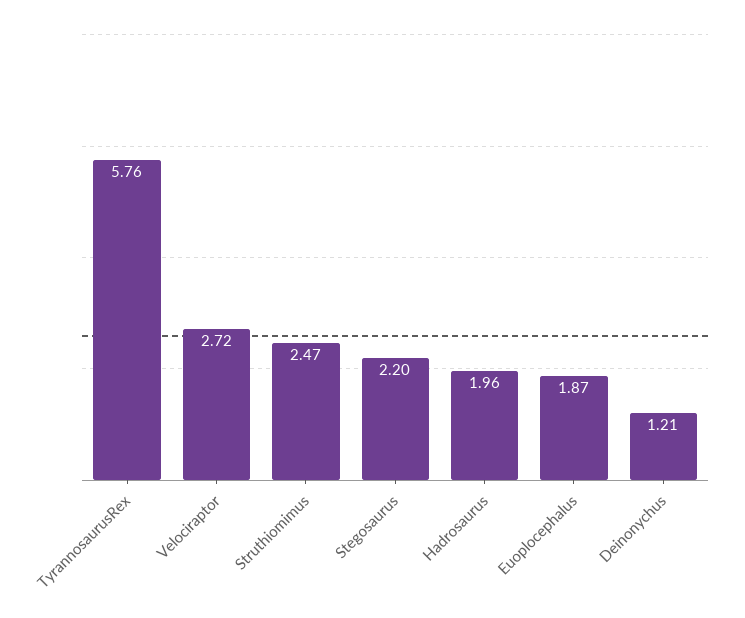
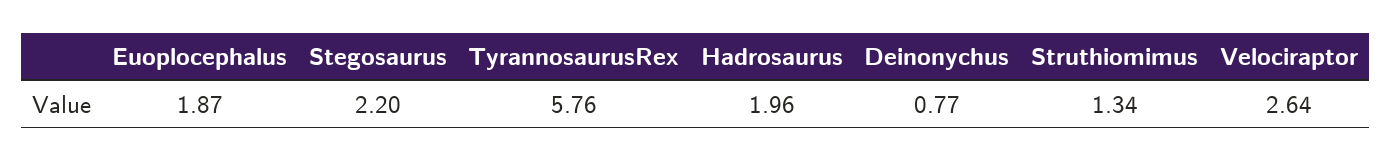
  {
    "TyrannosaurusRex": 5.76,
-   "Velociraptor": 2.72,
+   "Velociraptor": 2.64,
-   "Struthiomimus": 2.47,
+   "Struthiomimus": 1.34,
    "Stegosaurus": 2.2,
    "Hadrosaurus": 1.96,
    "Euoplocephalus": 1.87,
-   "Deinonychus": 1.21
+   "Deinonychus": 0.77
  }

